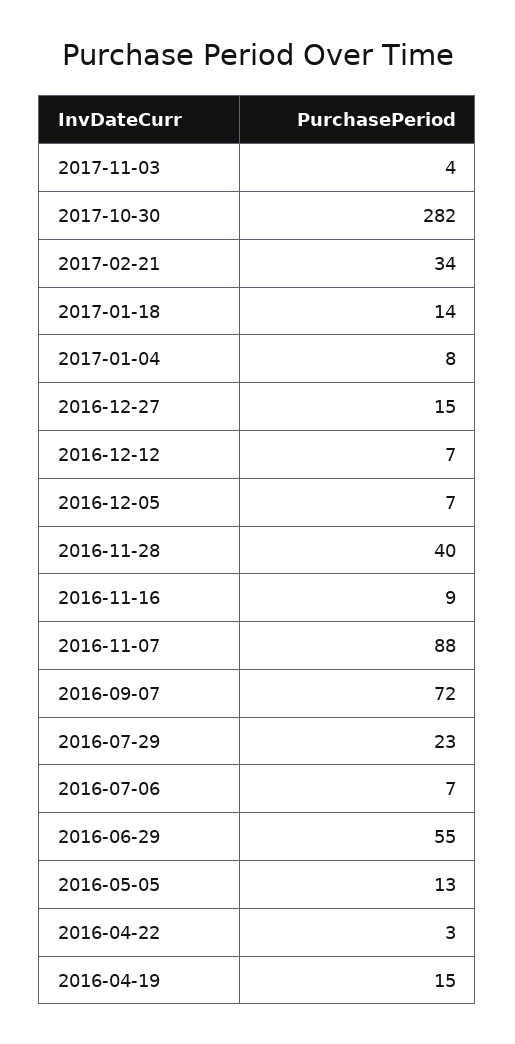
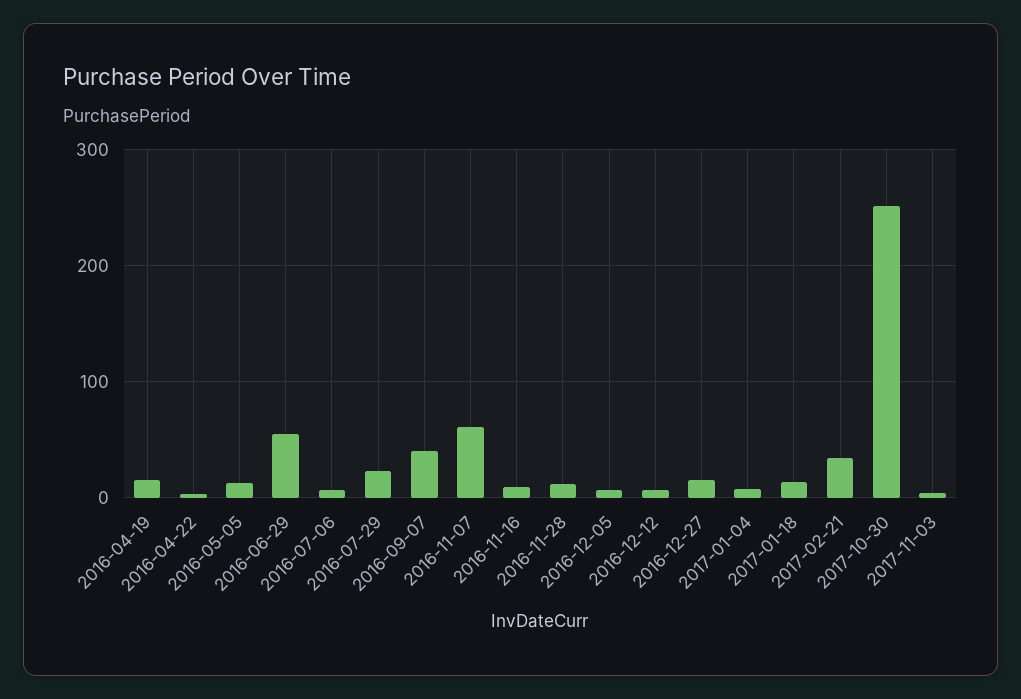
  {
    "2017-11-03": 4,
-   "2017-10-30": 282,
+   "2017-10-30": 250,
    "2017-02-21": 34,
    "2017-01-18": 14,
    "2017-01-04": 8,
    "2016-12-27": 15,
    "2016-12-12": 7,
    "2016-12-05": 7,
-   "2016-11-28": 40,
+   "2016-11-28": 10,
    "2016-11-16": 9,
-   "2016-11-07": 88,
+   "2016-11-07": 60,
-   "2016-09-07": 72,
+   "2016-09-07": 40,
    "2016-07-29": 23,
    "2016-07-06": 7,
    "2016-06-29": 55,
    "2016-05-05": 13,
    "2016-04-22": 3,
    "2016-04-19": 15
  }

